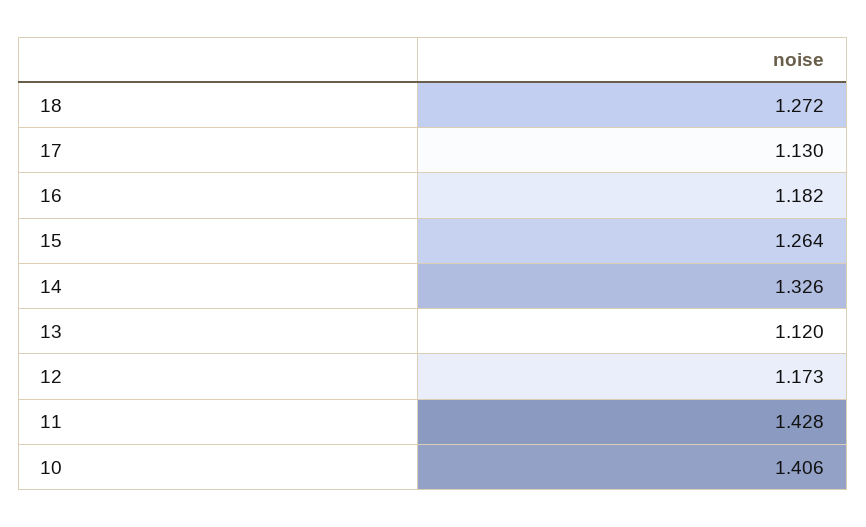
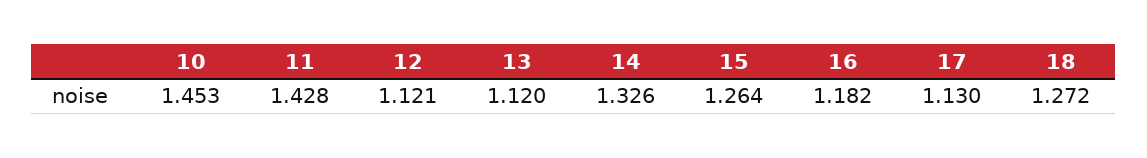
  {
    "18": 1.272,
    "17": 1.13,
    "16": 1.182,
    "15": 1.264,
    "14": 1.326,
    "13": 1.12,
-   "12": 1.173,
+   "12": 1.121,
    "11": 1.428,
-   "10": 1.406
+   "10": 1.453
  }

